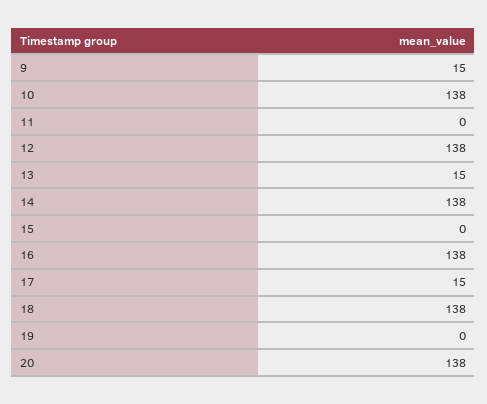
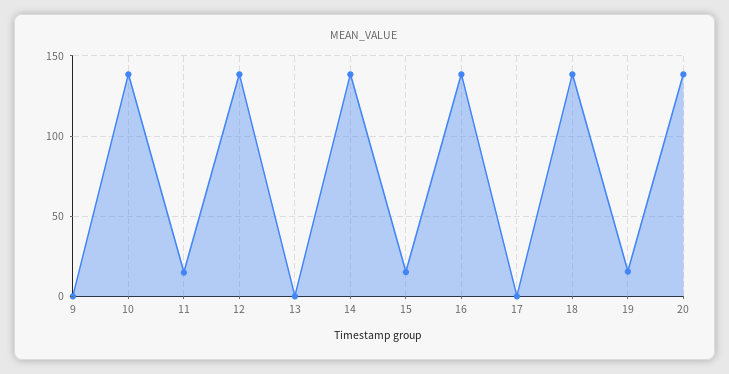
  {
-   "9": 15,
+   "9": 0,
    "10": 138,
-   "11": 0,
+   "11": 15,
    "12": 138,
-   "13": 15,
+   "13": 0,
    "14": 138,
-   "15": 0,
+   "15": 15,
    "16": 138,
-   "17": 15,
+   "17": 0,
    "18": 138,
-   "19": 0,
+   "19": 15,
    "20": 138
  }

